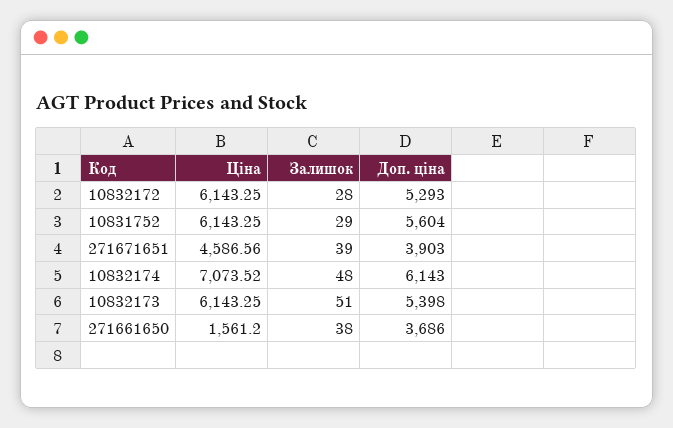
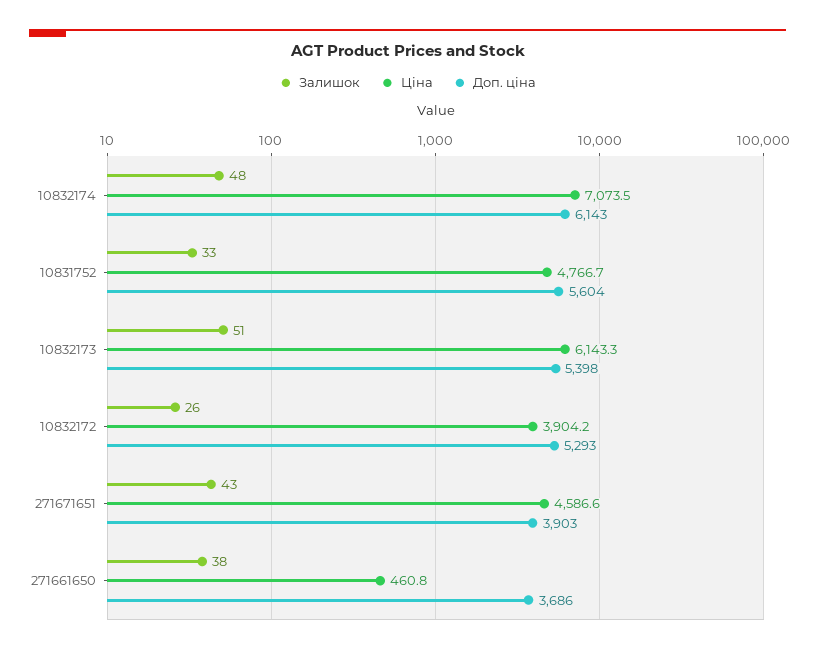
  {
    "Ціна": {
-     "10832172": 6143.25,
+     "10832172": 3904.2,
-     "10831752": 6143.25,
+     "10831752": 4766.7,
      "271671651": 4586.56,
      "10832174": 7073.52,
      "10832173": 6143.25,
-     "271661650": 1561.2
+     "271661650": 460.8
    },
    "Залишок": {
-     "10832172": 28,
+     "10832172": 26,
-     "10831752": 29,
+     "10831752": 33,
-     "271671651": 39,
+     "271671651": 43,
      "10832174": 48,
      "10832173": 51,
      "271661650": 38
    },
    "Доп. ціна": {
      "10832172": 5293,
      "10831752": 5604,
      "271671651": 3903,
      "10832174": 6143,
      "10832173": 5398,
      "271661650": 3686
    }
  }

